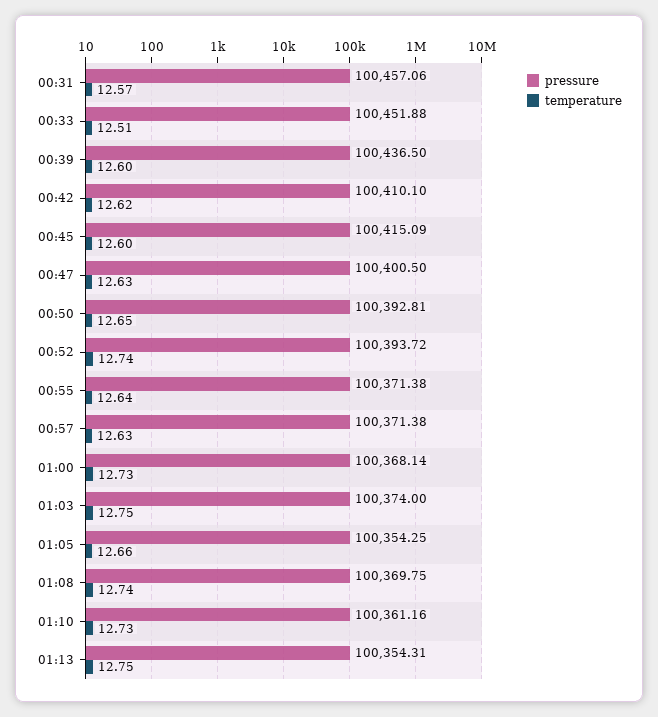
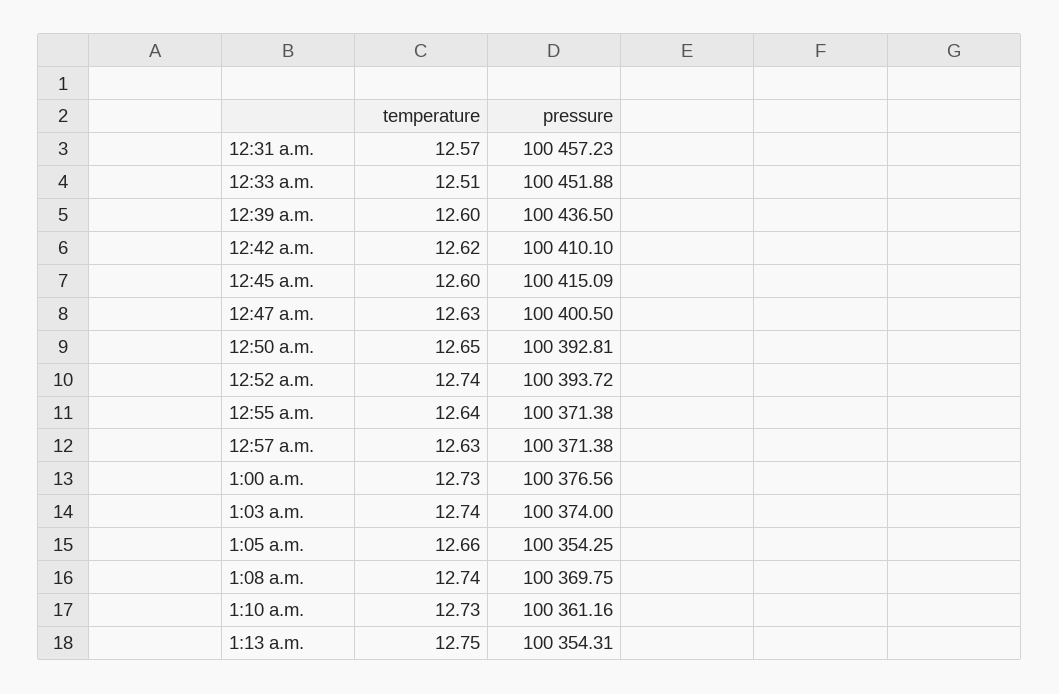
  {
    "pressure": {
-     "00:31": 100457.06,
+     "00:31": 100457.23,
      "00:33": 100451.88,
      "00:39": 100436.5,
      "00:42": 100410.1,
      "00:45": 100415.09,
      "00:47": 100400.5,
      "00:50": 100392.81,
      "00:52": 100393.72,
      "00:55": 100371.38,
      "00:57": 100371.38,
-     "01:00": 100368.14,
+     "01:00": 100376.56,
      "01:03": 100374,
      "01:05": 100354.25,
      "01:08": 100369.75,
      "01:10": 100361.16,
      "01:13": 100354.31
    },
    "temperature": {
      "00:31": 12.57,
      "00:33": 12.51,
      "00:39": 12.6,
      "00:42": 12.62,
      "00:45": 12.6,
      "00:47": 12.63,
      "00:50": 12.65,
      "00:52": 12.74,
      "00:55": 12.64,
      "00:57": 12.63,
      "01:00": 12.73,
-     "01:03": 12.75,
+     "01:03": 12.74,
      "01:05": 12.66,
      "01:08": 12.74,
      "01:10": 12.73,
      "01:13": 12.75
    }
  }

